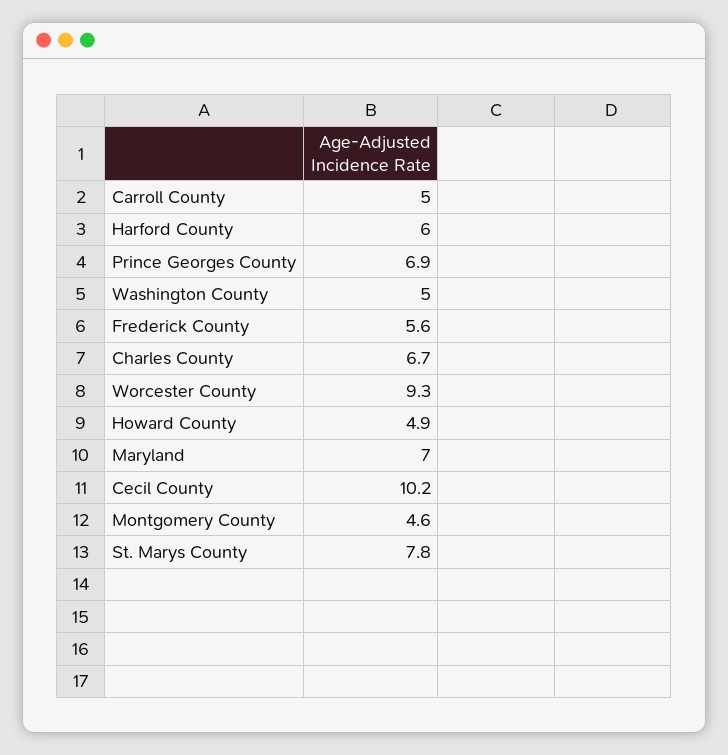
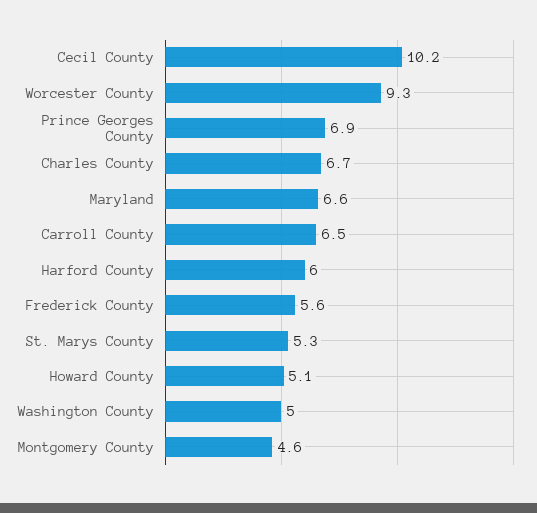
  {
-   "Carroll County": 5,
+   "Carroll County": 6.5,
    "Harford County": 6,
    "Prince Georges County": 6.9,
    "Washington County": 5,
    "Frederick County": 5.6,
    "Charles County": 6.7,
    "Worcester County": 9.3,
-   "Howard County": 4.9,
+   "Howard County": 5.1,
-   "Maryland": 7,
+   "Maryland": 6.6,
    "Cecil County": 10.2,
    "Montgomery County": 4.6,
-   "St. Marys County": 7.8
+   "St. Marys County": 5.3
  }

